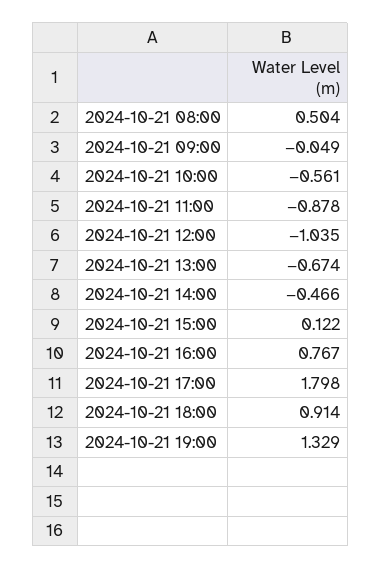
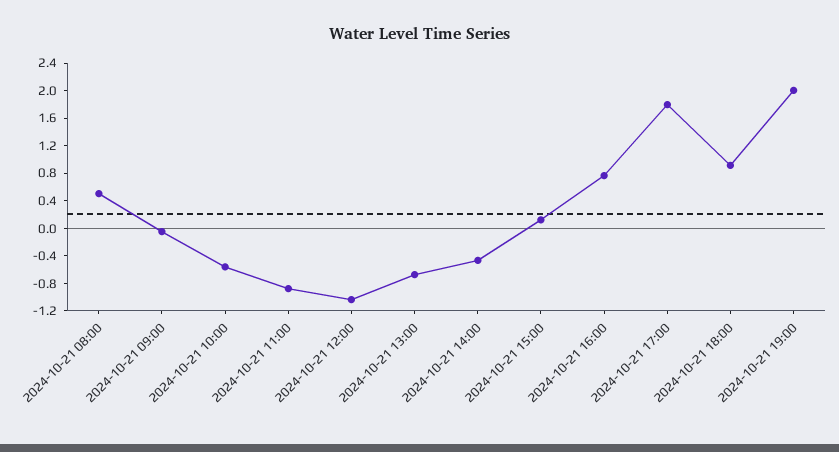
  {
    "2024-10-21 08:00": 0.504,
    "2024-10-21 09:00": -0.049,
    "2024-10-21 10:00": -0.561,
    "2024-10-21 11:00": -0.878,
    "2024-10-21 12:00": -1.035,
    "2024-10-21 13:00": -0.674,
    "2024-10-21 14:00": -0.466,
    "2024-10-21 15:00": 0.122,
    "2024-10-21 16:00": 0.767,
    "2024-10-21 17:00": 1.798,
    "2024-10-21 18:00": 0.914,
-   "2024-10-21 19:00": 1.329
+   "2024-10-21 19:00": 2
  }

